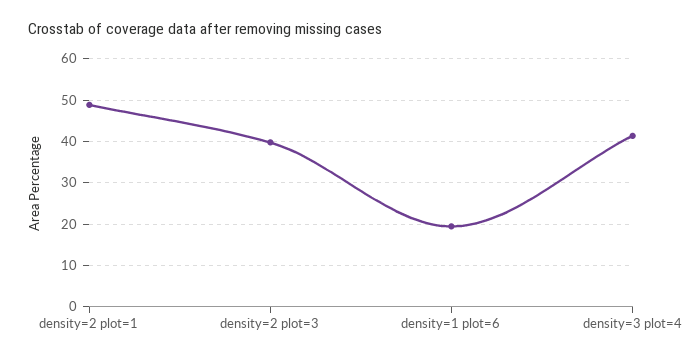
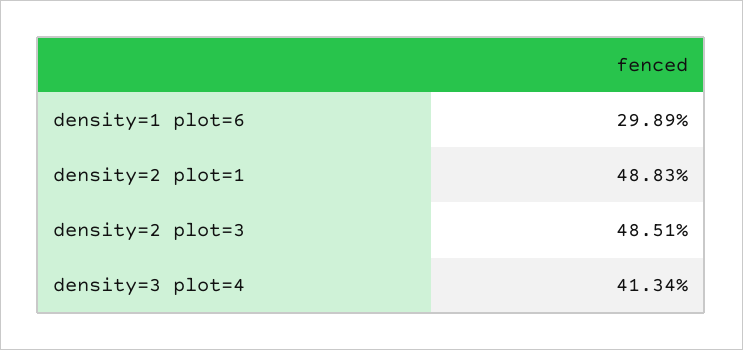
  {
    "density=2 plot=1": 48.83,
-   "density=2 plot=3": 40,
+   "density=2 plot=3": 48.51,
-   "density=1 plot=6": 20,
+   "density=1 plot=6": 29.89,
    "density=3 plot=4": 41.34
  }

